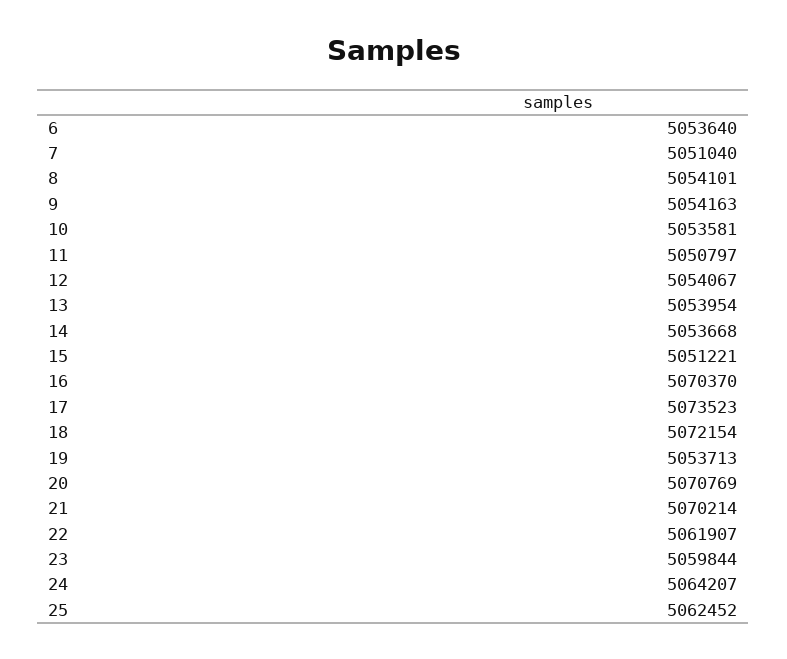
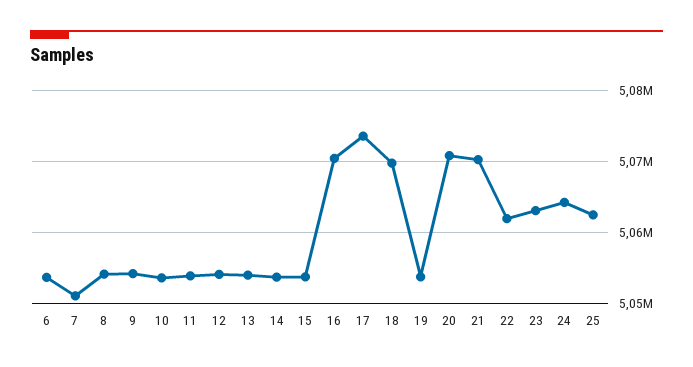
  {
    "6": 5053640,
    "7": 5051040,
    "8": 5054101,
    "9": 5054163,
    "10": 5053581,
-   "11": 5050797,
+   "11": 5054000,
    "12": 5054067,
    "13": 5053954,
    "14": 5053668,
-   "15": 5051221,
+   "15": 5054000,
    "16": 5070370,
    "17": 5073523,
-   "18": 5072154,
+   "18": 5070000,
    "19": 5053713,
    "20": 5070769,
    "21": 5070214,
    "22": 5061907,
-   "23": 5059844,
+   "23": 5063000,
    "24": 5064207,
    "25": 5062452
  }

